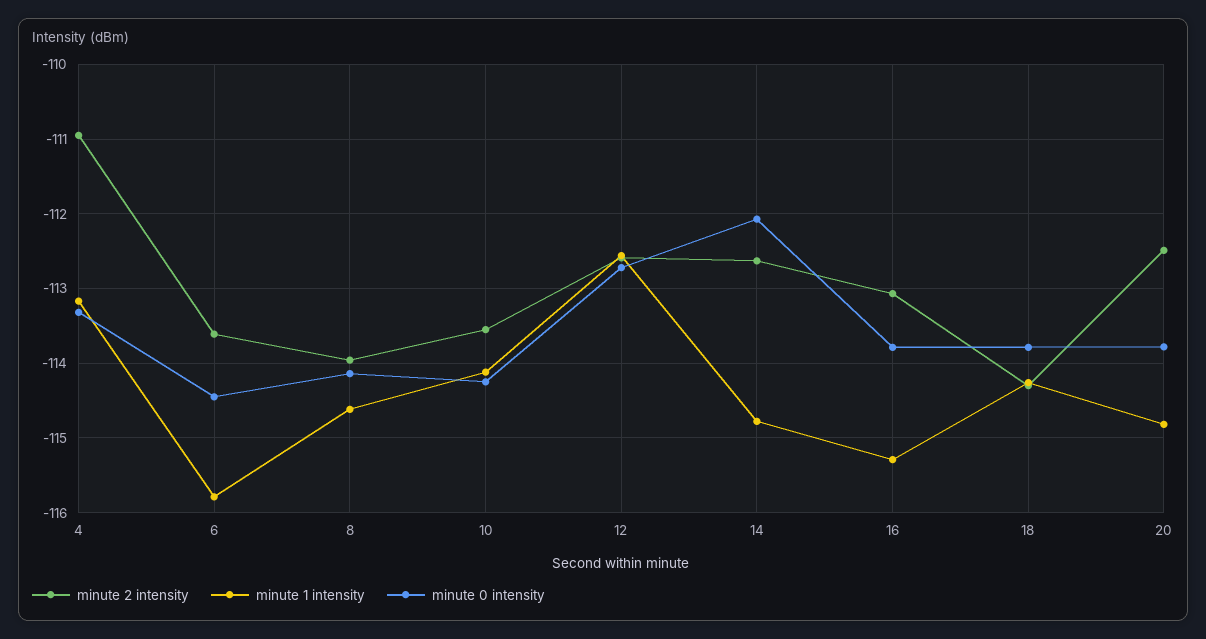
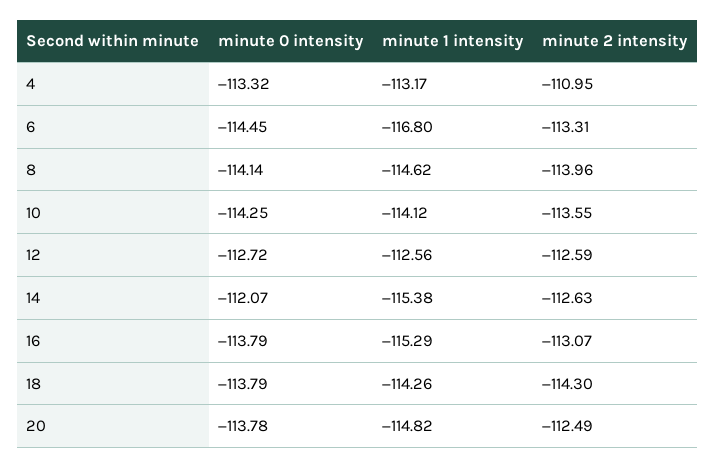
  {
    "minute 2 intensity": {
      "4": -110.95,
-     "6": -113.6,
+     "6": -113.31,
      "8": -113.96,
      "10": -113.55,
      "12": -112.59,
      "14": -112.63,
      "16": -113.07,
      "18": -114.3,
      "20": -112.49
    },
    "minute 1 intensity": {
      "4": -113.17,
-     "6": -115.8,
+     "6": -116.8,
      "8": -114.62,
      "10": -114.12,
      "12": -112.56,
-     "14": -114.8,
+     "14": -115.38,
      "16": -115.29,
      "18": -114.26,
      "20": -114.82
    },
    "minute 0 intensity": {
      "4": -113.32,
      "6": -114.45,
      "8": -114.14,
      "10": -114.25,
      "12": -112.72,
      "14": -112.07,
      "16": -113.79,
      "18": -113.79,
      "20": -113.78
    }
  }

